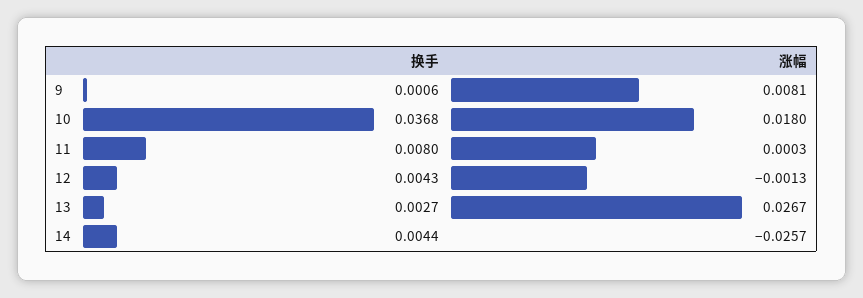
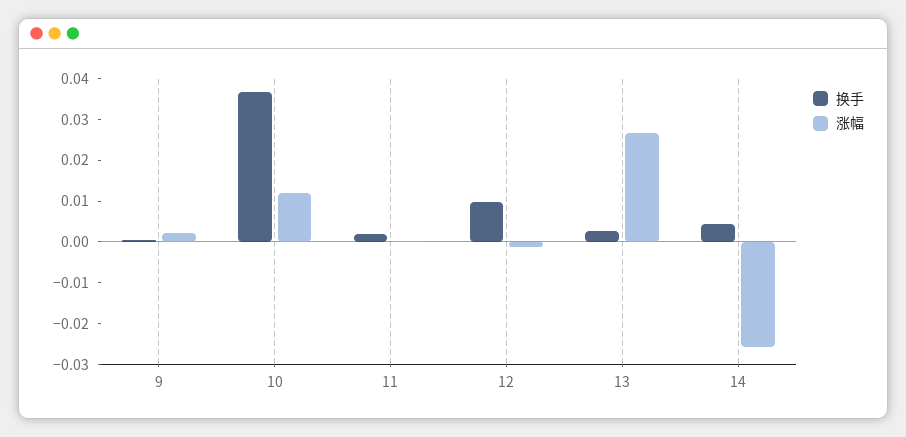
  {
    "换手": {
      "9": 0.0006,
      "10": 0.0368,
-     "11": 0.008,
+     "11": 0.002,
-     "12": 0.0043,
+     "12": 0.01,
      "13": 0.0027,
      "14": 0.0044
    },
    "涨幅": {
-     "9": 0.0081,
+     "9": 0.002,
-     "10": 0.018,
+     "10": 0.012,
      "11": 0.0003,
      "12": -0.0013,
      "13": 0.0267,
      "14": -0.0257
    }
  }

